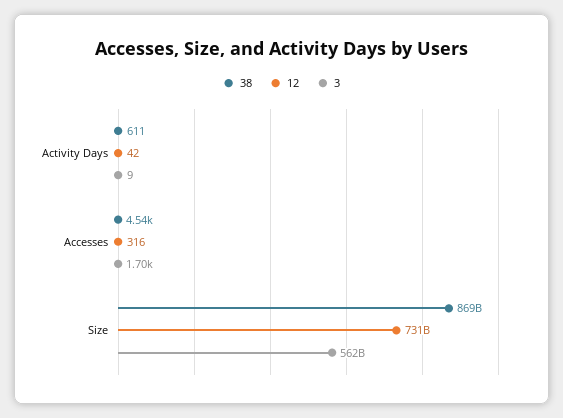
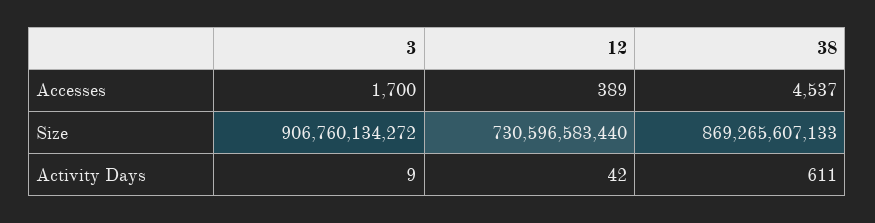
  {
    "38": {
      "Activity Days": 611,
      "Accesses": 4537,
      "Size": 869265607133
    },
    "12": {
      "Activity Days": 42,
-     "Accesses": 316,
+     "Accesses": 389,
      "Size": 730596583440
    },
    "3": {
      "Activity Days": 9,
      "Accesses": 1700,
-     "Size": 562000000000
+     "Size": 906760134272
    }
  }

